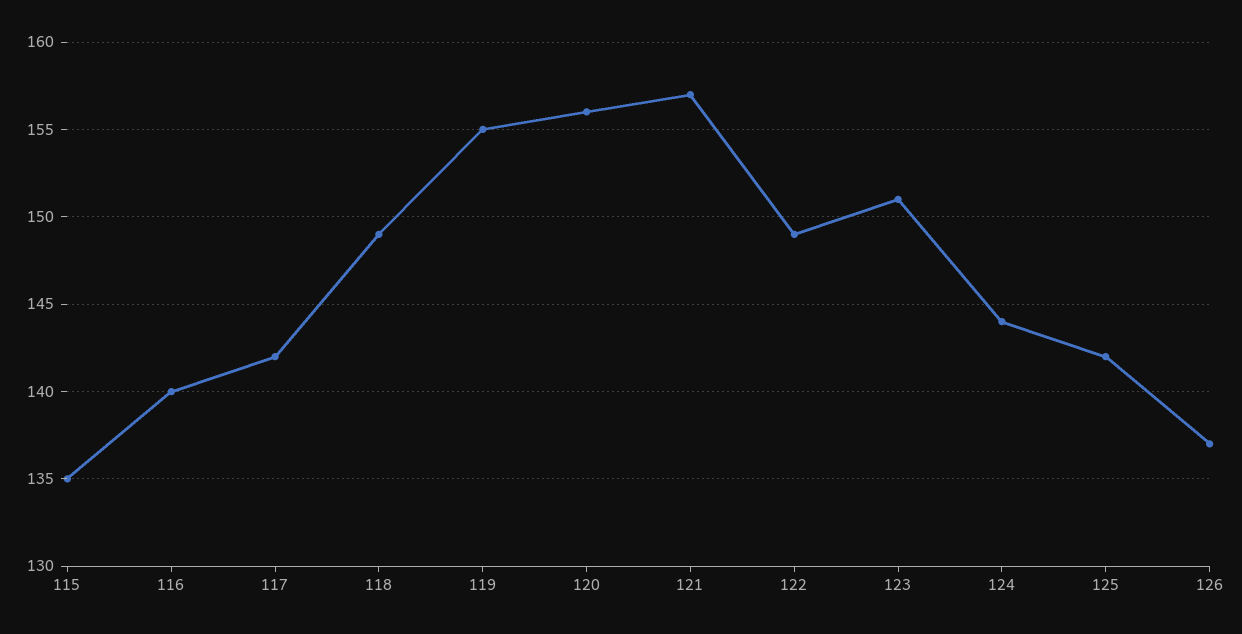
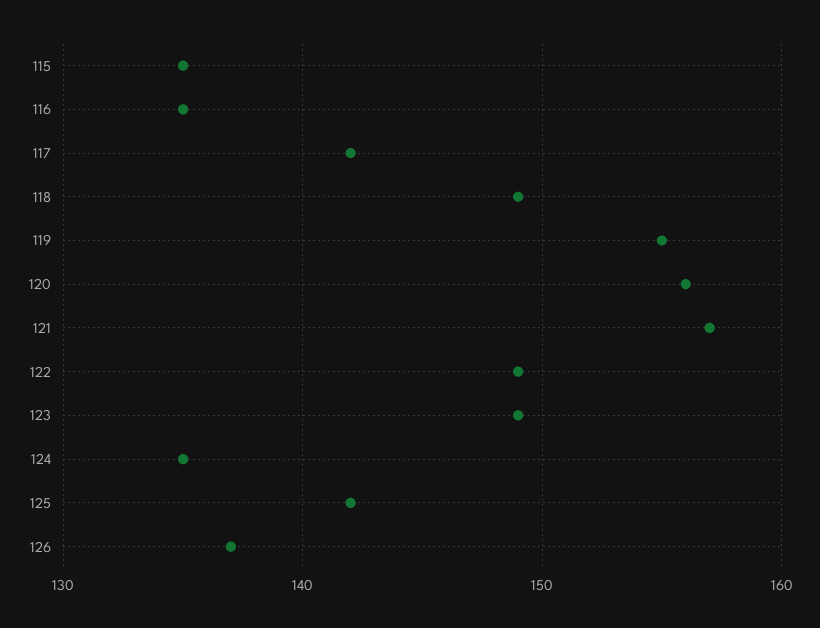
  {
    "115": 135,
-   "116": 140,
+   "116": 135,
    "117": 142,
    "118": 149,
    "119": 155,
    "120": 156,
    "121": 157,
    "122": 149,
-   "123": 151,
+   "123": 149,
-   "124": 144,
+   "124": 135,
    "125": 142,
    "126": 137
  }

